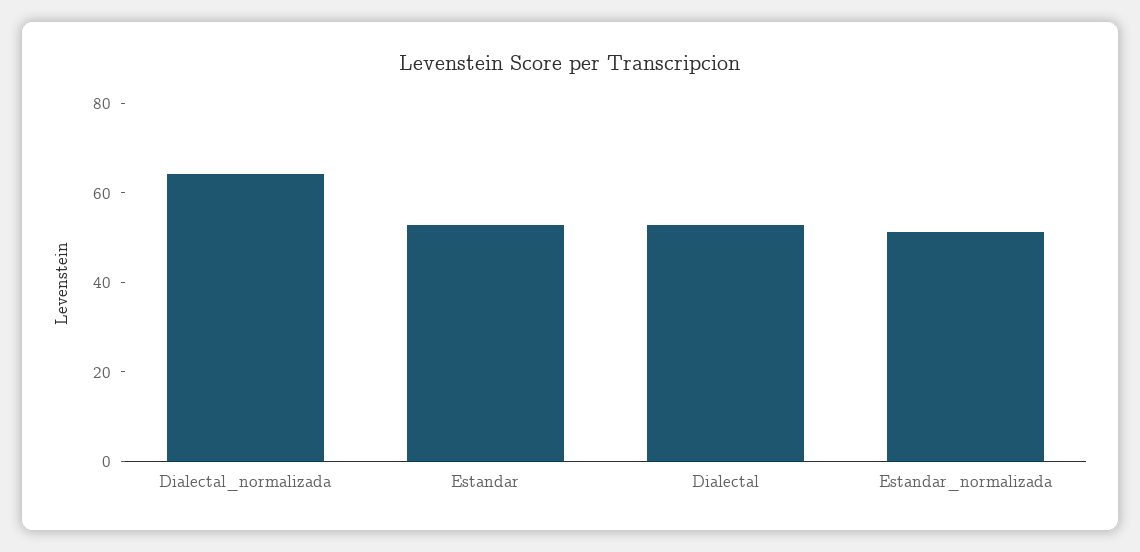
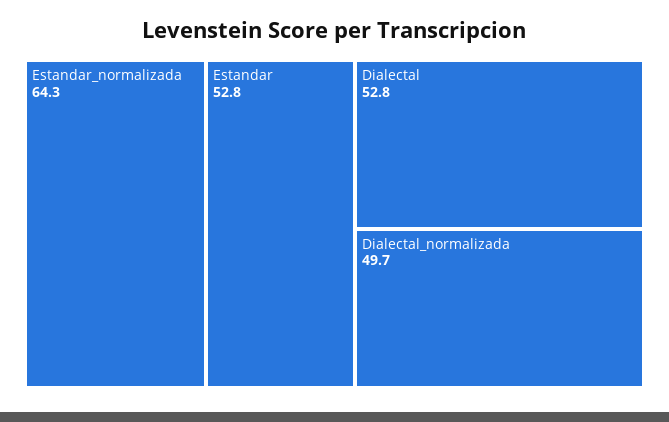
  {
-   "Dialectal_normalizada": 65,
+   "Dialectal_normalizada": 49.7,
    "Estandar": 52.8,
    "Dialectal": 52.8,
-   "Estandar_normalizada": 50
+   "Estandar_normalizada": 64.3
  }

